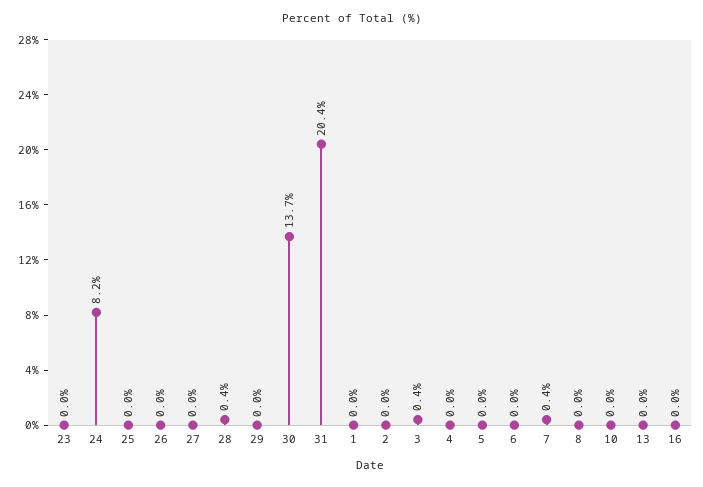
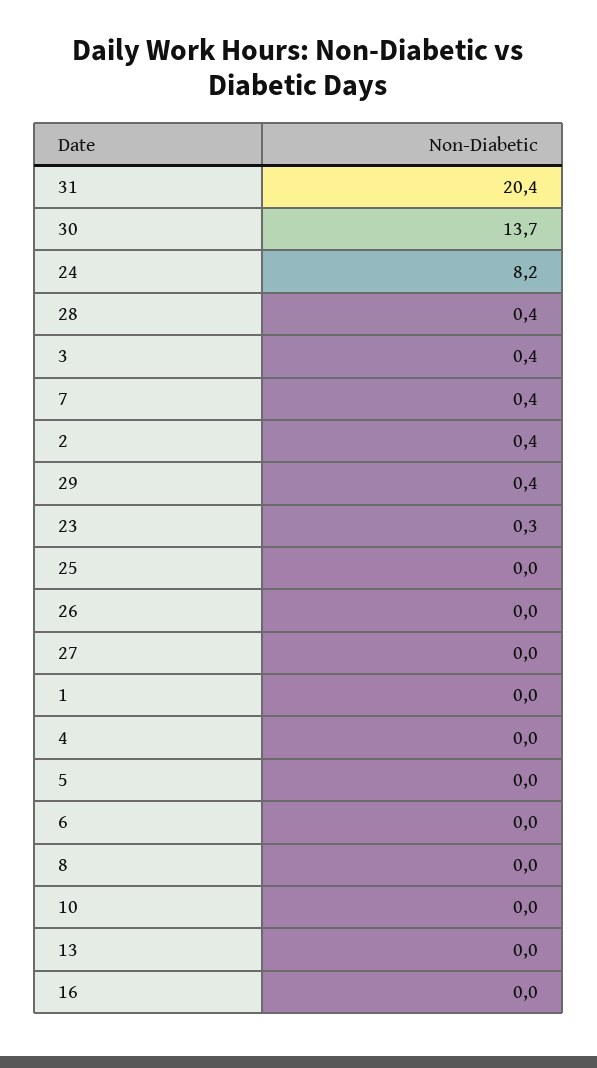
  {
-   "23": 0,
+   "23": 0.3,
    "24": 8.2,
    "25": 0,
    "26": 0,
    "27": 0,
    "28": 0.4,
-   "29": 0,
+   "29": 0.4,
    "30": 13.7,
    "31": 20.4,
    "1": 0,
-   "2": 0,
+   "2": 0.4,
    "3": 0.4,
    "4": 0,
    "5": 0,
    "6": 0,
    "7": 0.4,
    "8": 0,
    "10": 0,
    "13": 0,
    "16": 0
  }

